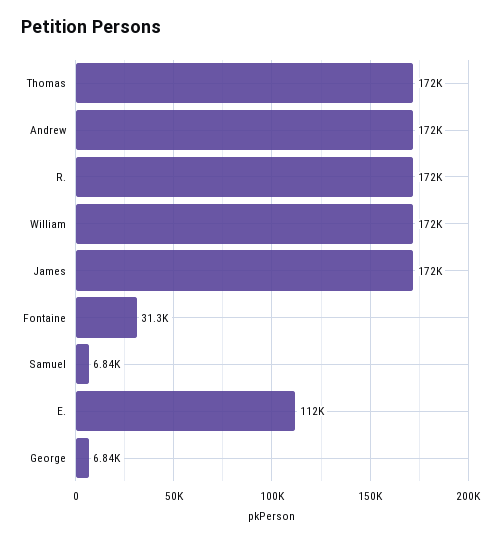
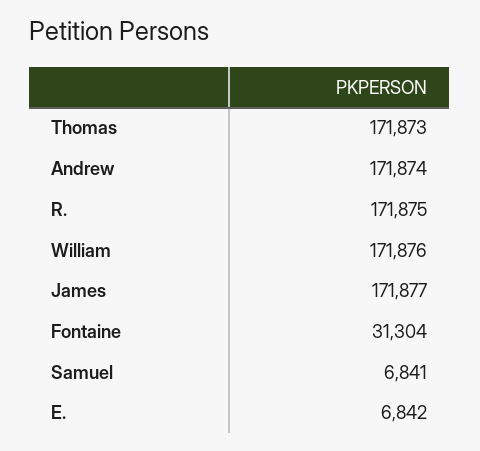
  {
    "Thomas": 171873,
    "Andrew": 171874,
    "R.": 171875,
    "William": 171876,
    "James": 171877,
    "Fontaine": 31304,
    "Samuel": 6841,
-   "E.": 112000,
+   "E.": 6842
-   "George": 6840
  }

